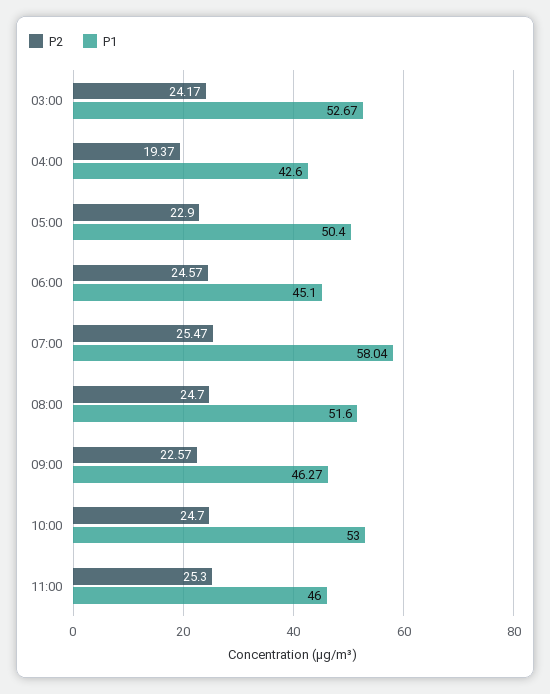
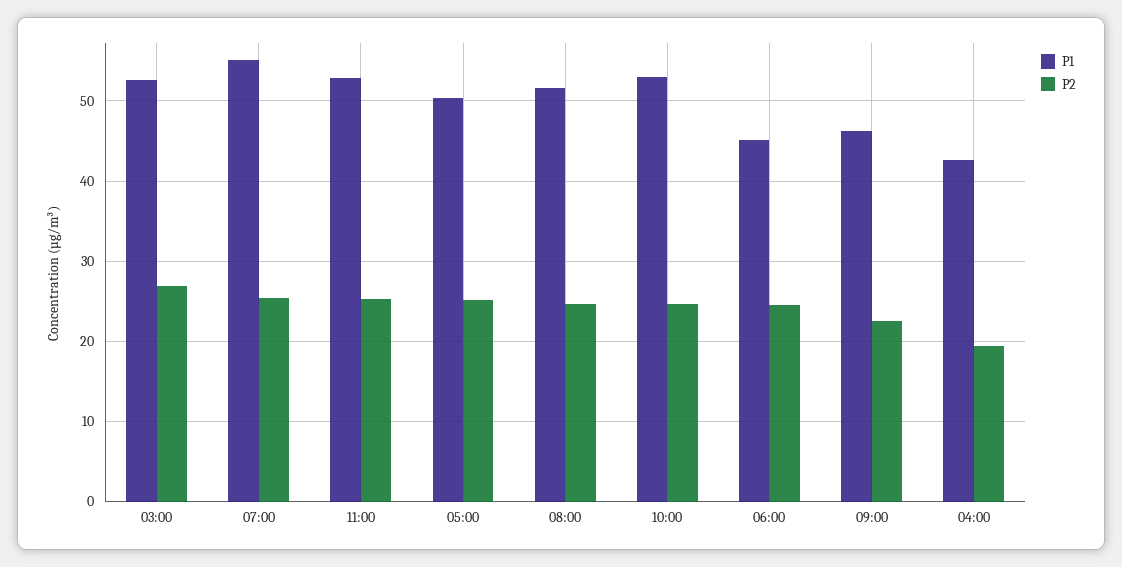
  {
    "P2": {
-     "03:00": 24.17,
+     "03:00": 27,
      "04:00": 19.37,
-     "05:00": 22.9,
+     "05:00": 25,
      "06:00": 24.57,
      "07:00": 25.47,
      "08:00": 24.7,
      "09:00": 22.57,
      "10:00": 24.7,
      "11:00": 25.3
    },
    "P1": {
      "03:00": 52.67,
      "04:00": 42.6,
      "05:00": 50.4,
      "06:00": 45.1,
-     "07:00": 58.04,
+     "07:00": 55,
      "08:00": 51.6,
      "09:00": 46.27,
      "10:00": 53,
-     "11:00": 46
+     "11:00": 53
    }
  }

